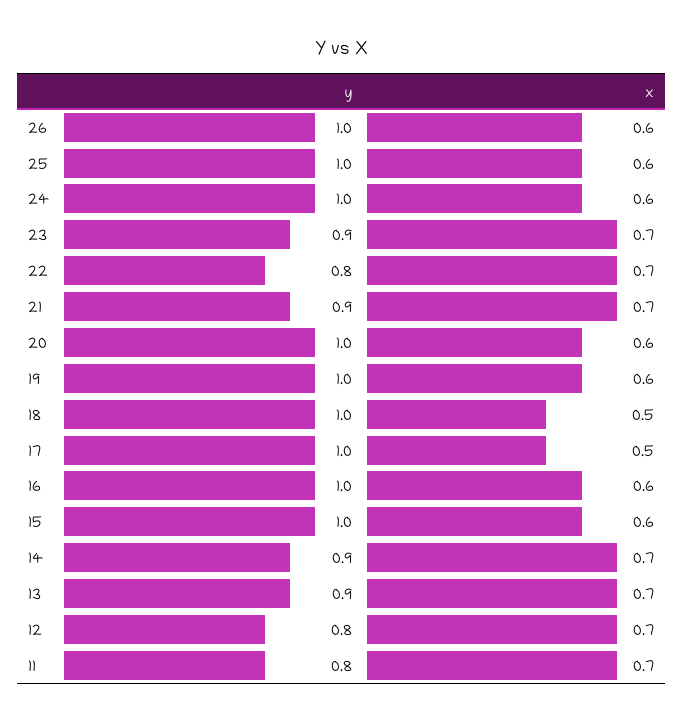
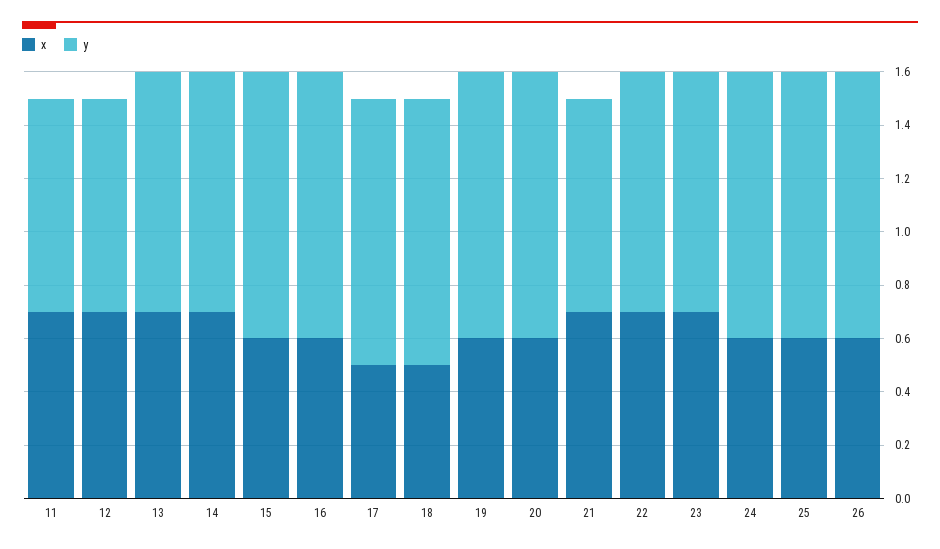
  {
    "y": {
      "26": 1,
      "25": 1,
      "24": 1,
      "23": 0.9,
-     "22": 0.8,
+     "22": 0.9,
-     "21": 0.9,
+     "21": 0.8,
      "20": 1,
      "19": 1,
      "18": 1,
      "17": 1,
      "16": 1,
      "15": 1,
      "14": 0.9,
      "13": 0.9,
      "12": 0.8,
      "11": 0.8
    },
    "x": {
      "26": 0.6,
      "25": 0.6,
      "24": 0.6,
      "23": 0.7,
      "22": 0.7,
      "21": 0.7,
      "20": 0.6,
      "19": 0.6,
      "18": 0.5,
      "17": 0.5,
      "16": 0.6,
      "15": 0.6,
      "14": 0.7,
      "13": 0.7,
      "12": 0.7,
      "11": 0.7
    }
  }

